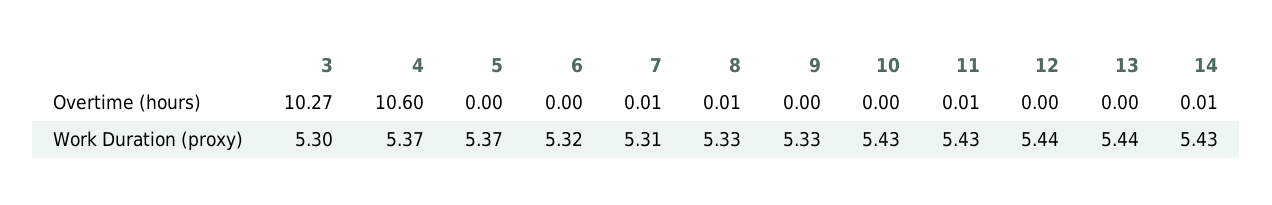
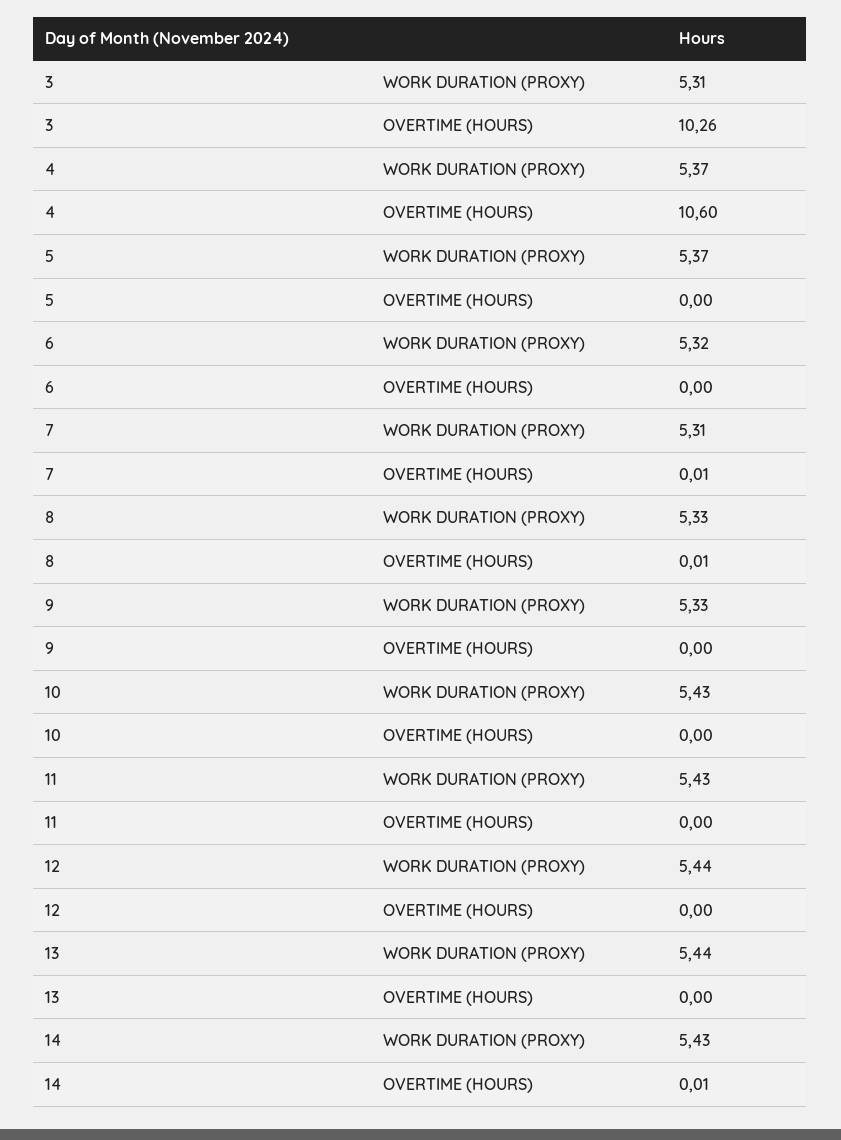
  {
    "3": {
-     "Overtime (hours)": 10.27,
+     "Overtime (hours)": 10.26,
-     "Work Duration (proxy)": 5.3
+     "Work Duration (proxy)": 5.31
    },
    "4": {
      "Overtime (hours)": 10.6,
      "Work Duration (proxy)": 5.37
    },
    "5": {
      "Overtime (hours)": 0,
      "Work Duration (proxy)": 5.37
    },
    "6": {
      "Overtime (hours)": 0,
      "Work Duration (proxy)": 5.32
    },
    "7": {
      "Overtime (hours)": 0.01,
      "Work Duration (proxy)": 5.31
    },
    "8": {
      "Overtime (hours)": 0.01,
      "Work Duration (proxy)": 5.33
    },
    "9": {
      "Overtime (hours)": 0,
      "Work Duration (proxy)": 5.33
    },
    "10": {
      "Overtime (hours)": 0,
      "Work Duration (proxy)": 5.43
    },
    "11": {
-     "Overtime (hours)": 0.01,
+     "Overtime (hours)": 0,
      "Work Duration (proxy)": 5.43
    },
    "12": {
      "Overtime (hours)": 0,
      "Work Duration (proxy)": 5.44
    },
    "13": {
      "Overtime (hours)": 0,
      "Work Duration (proxy)": 5.44
    },
    "14": {
      "Overtime (hours)": 0.01,
      "Work Duration (proxy)": 5.43
    }
  }

